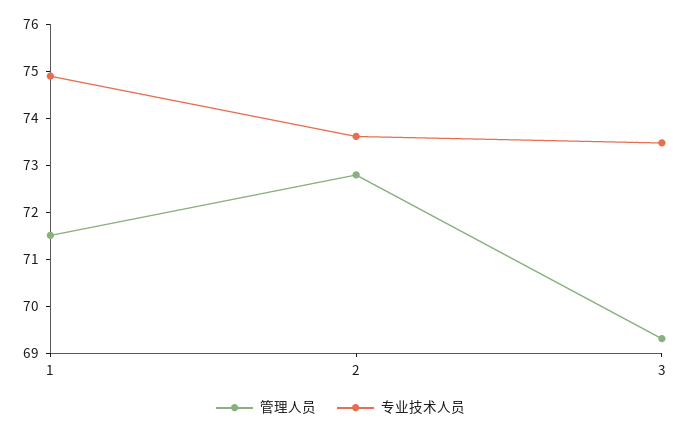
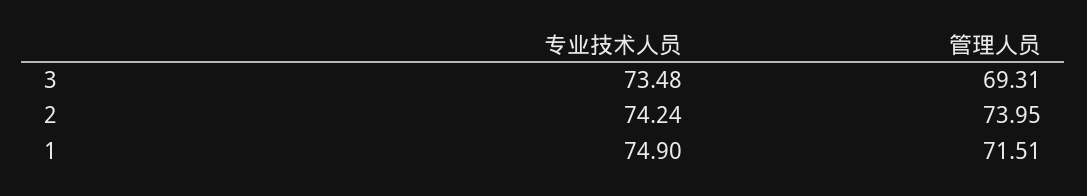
  {
    "管理人员": {
      "1": 71.51,
-     "2": 72.8,
+     "2": 73.95,
      "3": 69.31
    },
    "专业技术人员": {
      "1": 74.9,
-     "2": 73.6,
+     "2": 74.24,
      "3": 73.48
    }
  }

